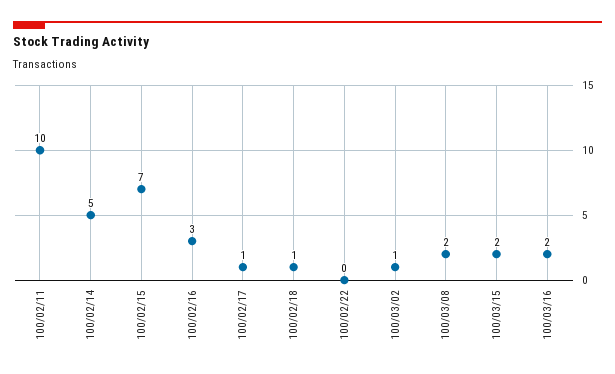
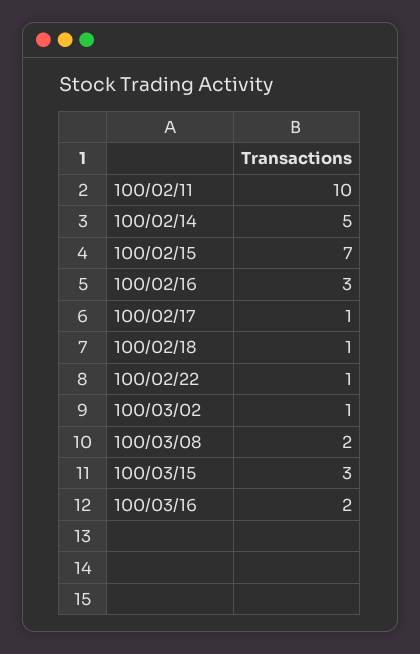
  {
    "100/02/11": 10,
    "100/02/14": 5,
    "100/02/15": 7,
    "100/02/16": 3,
    "100/02/17": 1,
    "100/02/18": 1,
-   "100/02/22": 0,
+   "100/02/22": 1,
    "100/03/02": 1,
    "100/03/08": 2,
-   "100/03/15": 2,
+   "100/03/15": 3,
    "100/03/16": 2
  }

